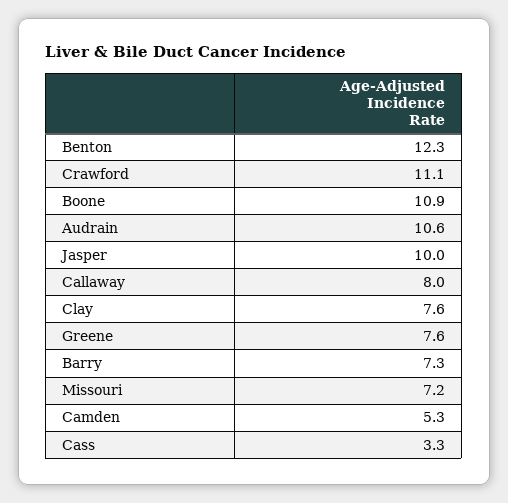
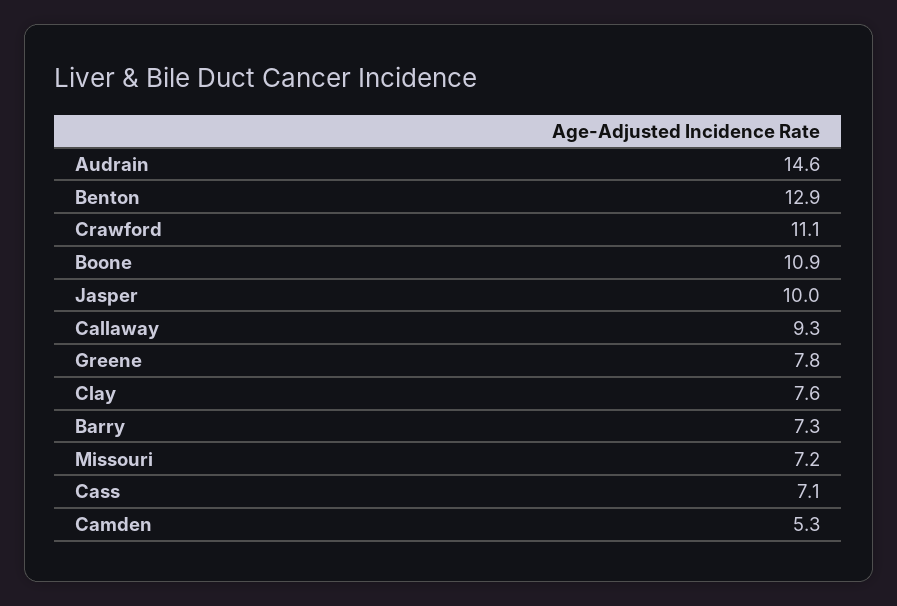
  {
-   "Benton": 12.3,
+   "Benton": 12.9,
    "Crawford": 11.1,
    "Boone": 10.9,
-   "Audrain": 10.6,
+   "Audrain": 14.6,
    "Jasper": 10,
-   "Callaway": 8,
+   "Callaway": 9.3,
    "Clay": 7.6,
-   "Greene": 7.6,
+   "Greene": 7.8,
    "Barry": 7.3,
    "Missouri": 7.2,
    "Camden": 5.3,
-   "Cass": 3.3
+   "Cass": 7.1
  }

